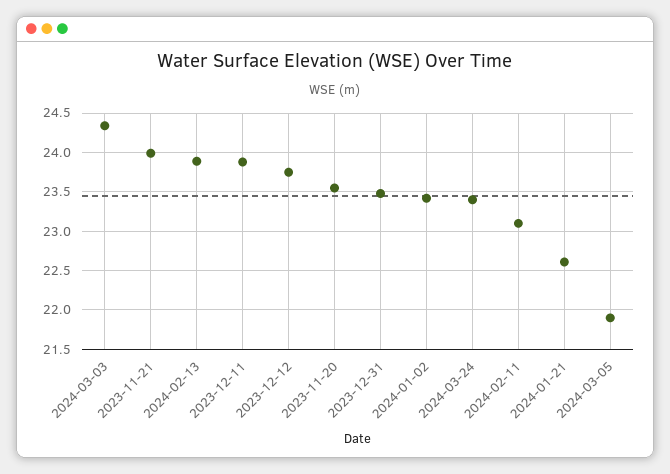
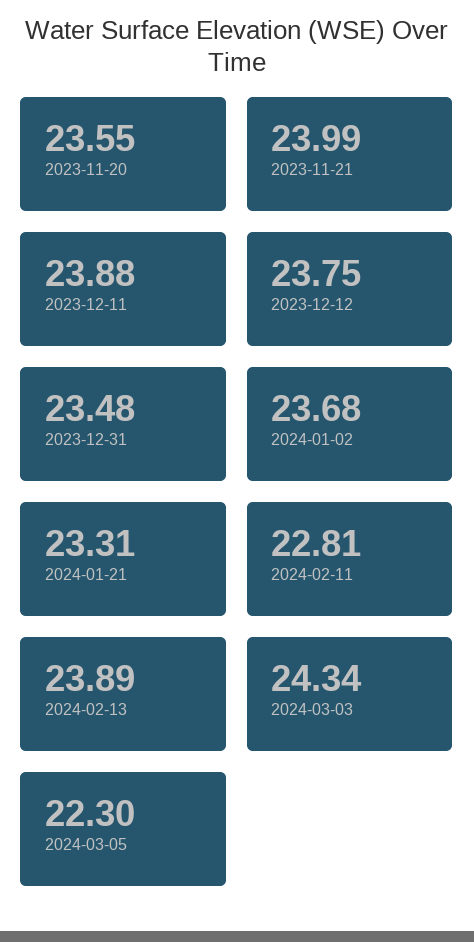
  {
    "2024-03-03": 24.34,
    "2023-11-21": 23.99,
    "2024-02-13": 23.89,
    "2023-12-11": 23.88,
    "2023-12-12": 23.75,
    "2023-11-20": 23.55,
    "2023-12-31": 23.48,
-   "2024-01-02": 23.4,
+   "2024-01-02": 23.68,
-   "2024-03-24": 23.4,
-   "2024-02-11": 23.1,
+   "2024-02-11": 22.81,
-   "2024-01-21": 22.6,
+   "2024-01-21": 23.31,
-   "2024-03-05": 21.9
+   "2024-03-05": 22.3
  }

